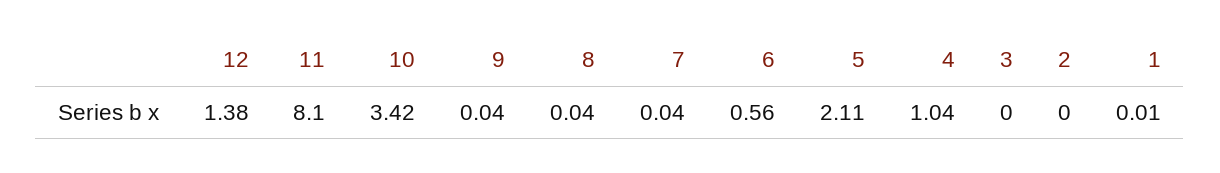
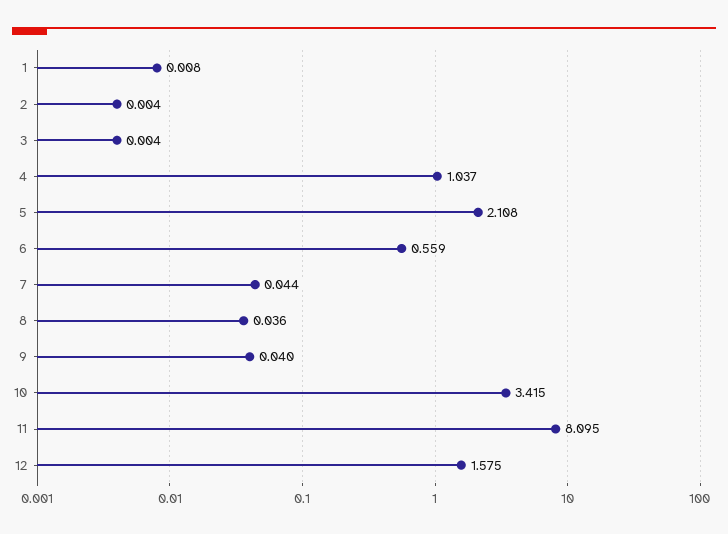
  {
-   "12": 1.38,
+   "12": 1.575,
    "11": 8.095,
    "10": 3.415,
    "9": 0.04,
    "8": 0.036,
    "7": 0.044,
    "6": 0.559,
    "5": 2.108,
    "4": 1.037,
    "3": 0.004,
    "2": 0.004,
    "1": 0.008
  }

